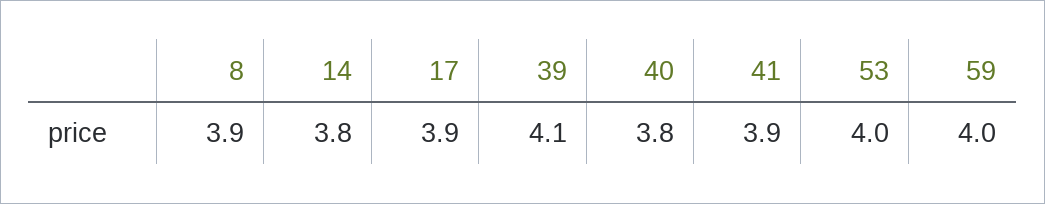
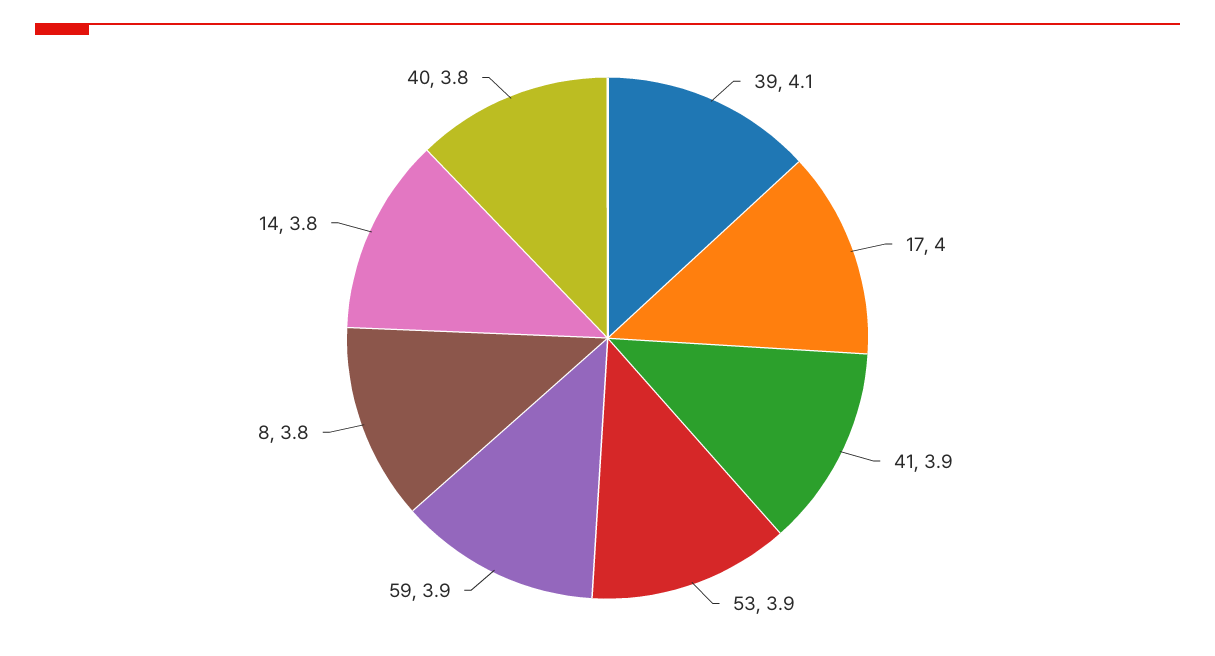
  {
-   "8": 3.9,
+   "8": 3.8,
    "14": 3.8,
-   "17": 3.9,
+   "17": 4,
    "39": 4.1,
    "40": 3.8,
    "41": 3.9,
-   "53": 4,
+   "53": 3.9,
-   "59": 4
+   "59": 3.9
  }

